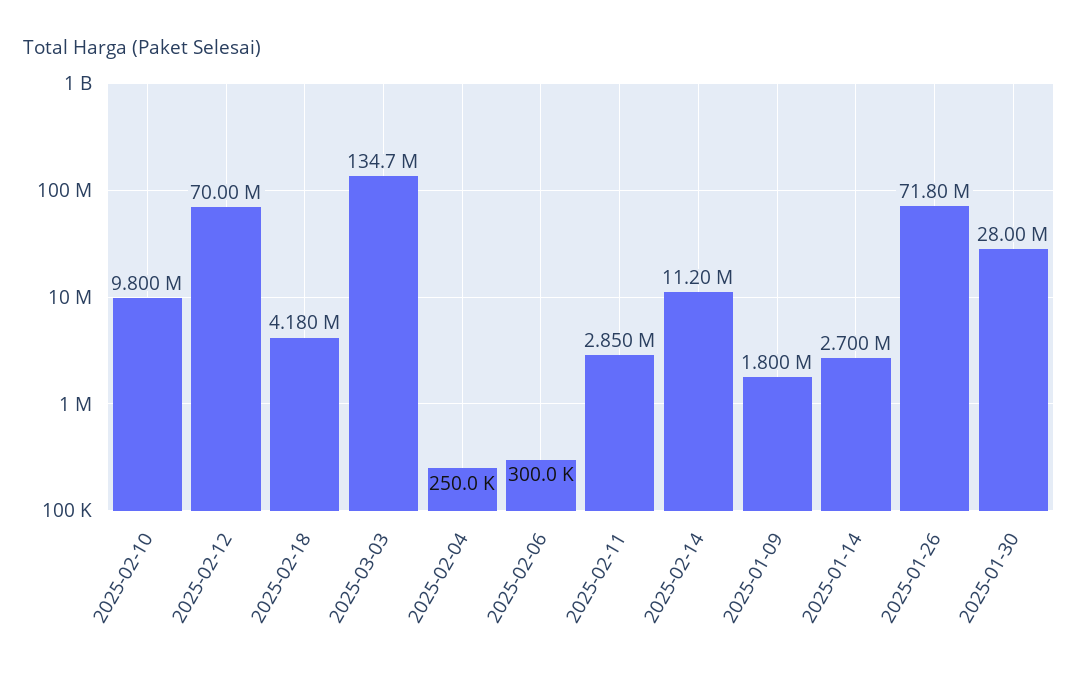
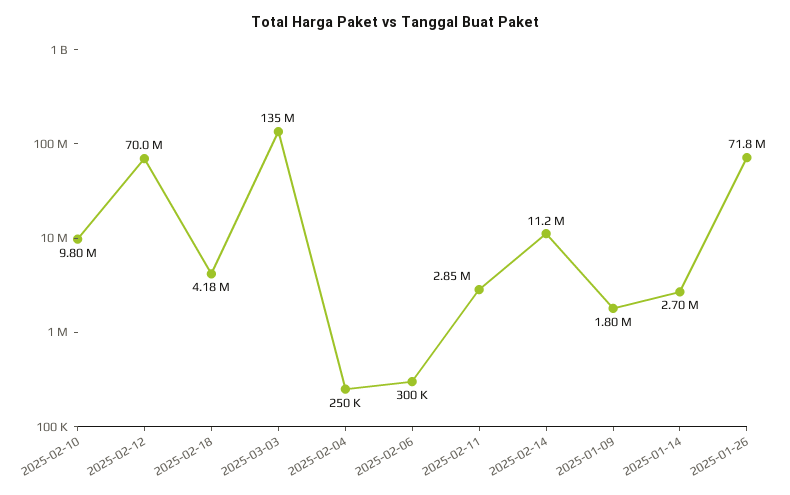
  {
    "2025-02-10": 9800000,
    "2025-02-12": 70000000,
    "2025-02-18": 4180000,
    "2025-03-03": 134700000,
    "2025-02-04": 250000,
    "2025-02-06": 300000,
    "2025-02-11": 2850000,
    "2025-02-14": 11200000,
    "2025-01-09": 1800000,
    "2025-01-14": 2700000,
-   "2025-01-26": 71800000,
+   "2025-01-26": 71800000
-   "2025-01-30": 28000000
  }

